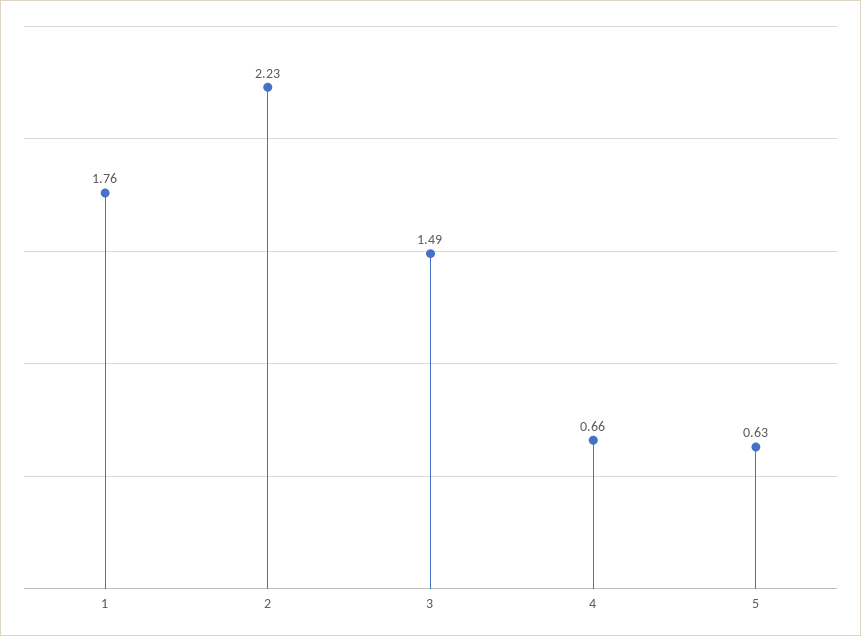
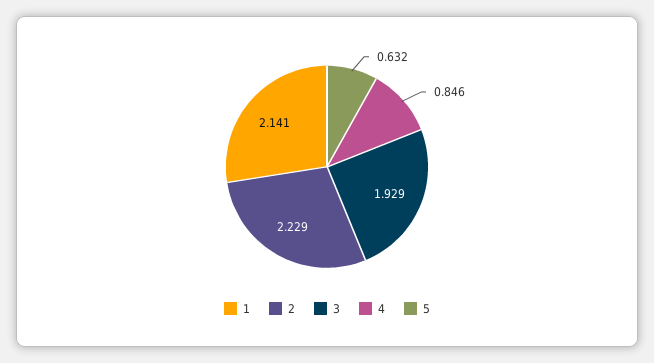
  {
-   "1": 1.76,
+   "1": 2.141,
    "2": 2.229,
-   "3": 1.49,
+   "3": 1.929,
-   "4": 0.66,
+   "4": 0.846,
    "5": 0.632
  }

